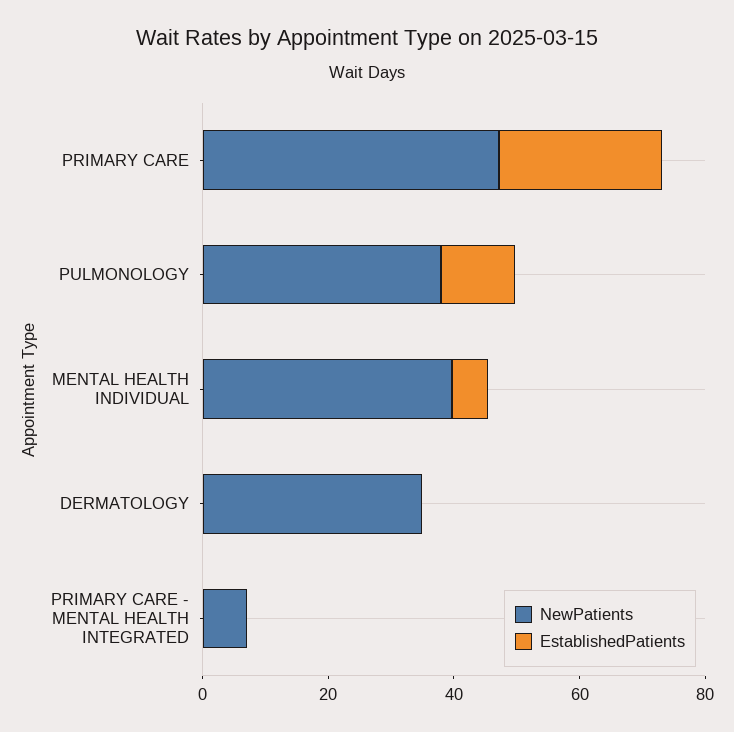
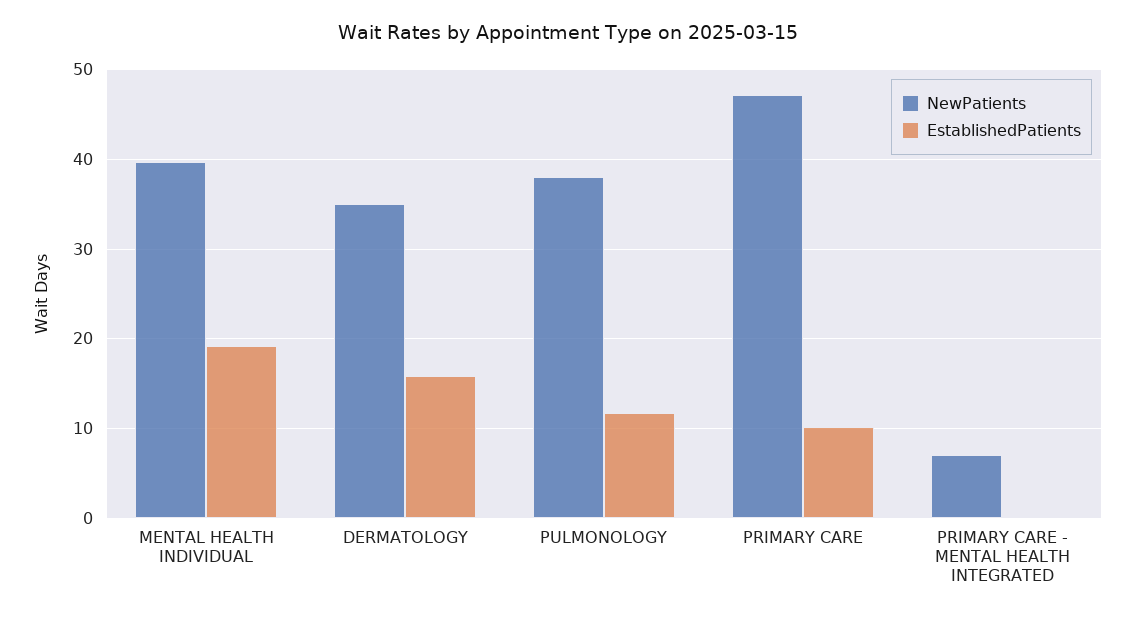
  {
    "NewPatients": {
      "PRIMARY CARE": 47,
      "PULMONOLOGY": 38,
      "MENTAL HEALTH INDIVIDUAL": 40,
      "DERMATOLOGY": 35,
      "PRIMARY CARE - MENTAL HEALTH INTEGRATED": 7
    },
    "EstablishedPatients": {
-     "PRIMARY CARE": 25,
+     "PRIMARY CARE": 10,
      "PULMONOLOGY": 12,
-     "MENTAL HEALTH INDIVIDUAL": 5,
+     "MENTAL HEALTH INDIVIDUAL": 19,
-     "DERMATOLOGY": 0,
+     "DERMATOLOGY": 16,
      "PRIMARY CARE - MENTAL HEALTH INTEGRATED": 0
    }
  }

